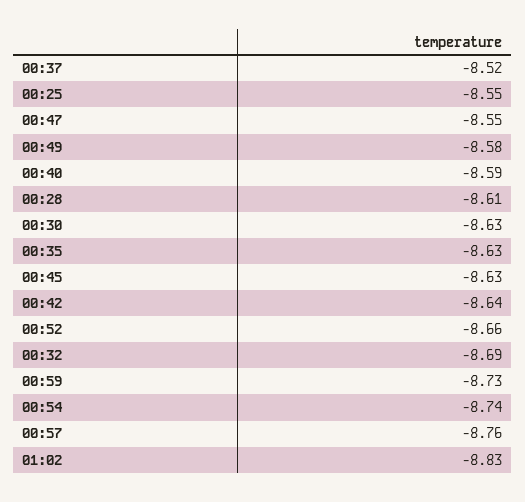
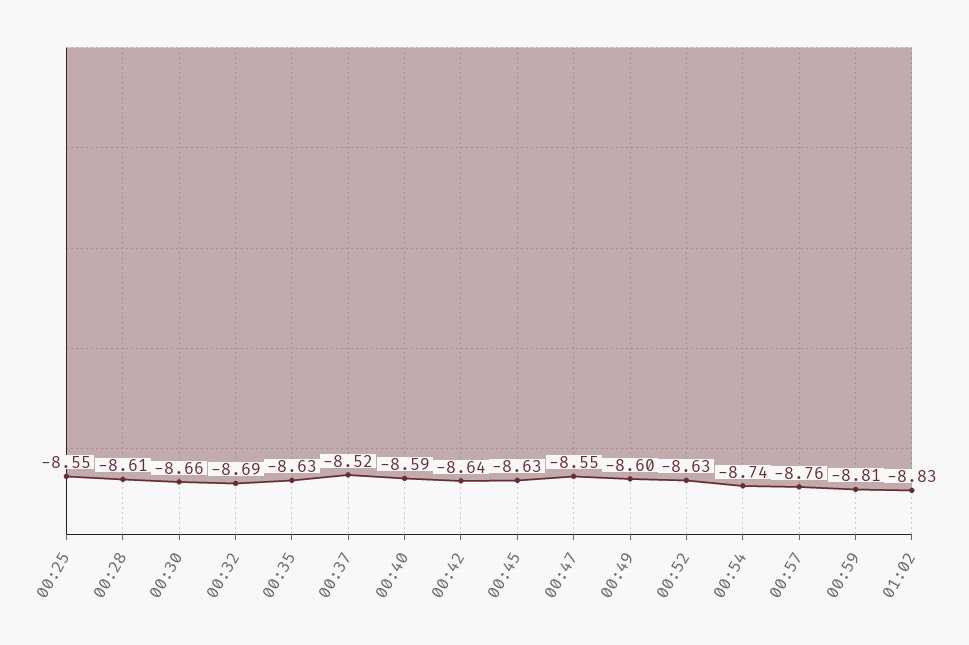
  {
    "00:37": -8.52,
    "00:25": -8.55,
    "00:47": -8.55,
-   "00:49": -8.58,
+   "00:49": -8.6,
    "00:40": -8.59,
    "00:28": -8.61,
-   "00:30": -8.63,
+   "00:30": -8.66,
    "00:35": -8.63,
    "00:45": -8.63,
    "00:42": -8.64,
-   "00:52": -8.66,
+   "00:52": -8.63,
    "00:32": -8.69,
-   "00:59": -8.73,
+   "00:59": -8.81,
    "00:54": -8.74,
    "00:57": -8.76,
    "01:02": -8.83
  }

